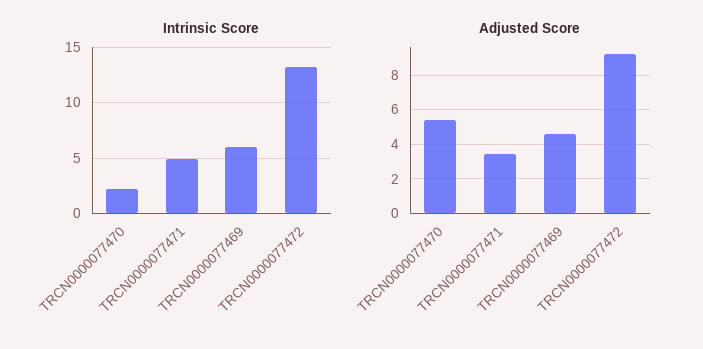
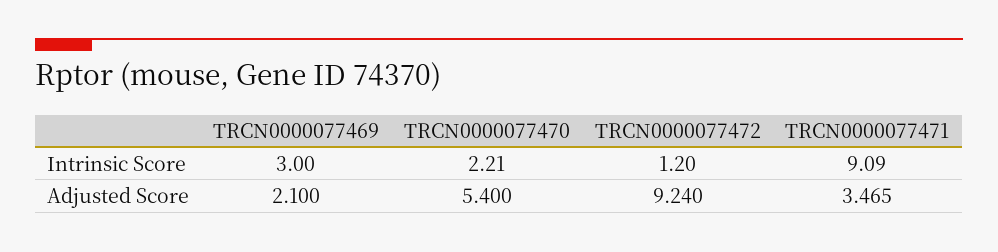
  {
    "Intrinsic Score": {
      "TRCN0000077470": 2.21,
-     "TRCN0000077471": 5,
+     "TRCN0000077471": 9.09,
-     "TRCN0000077469": 6,
+     "TRCN0000077469": 3,
-     "TRCN0000077472": 13
+     "TRCN0000077472": 1.2
    },
    "Adjusted Score": {
      "TRCN0000077470": 5.4,
      "TRCN0000077471": 3.465,
-     "TRCN0000077469": 4.5,
+     "TRCN0000077469": 2.1,
      "TRCN0000077472": 9.24
    }
  }

